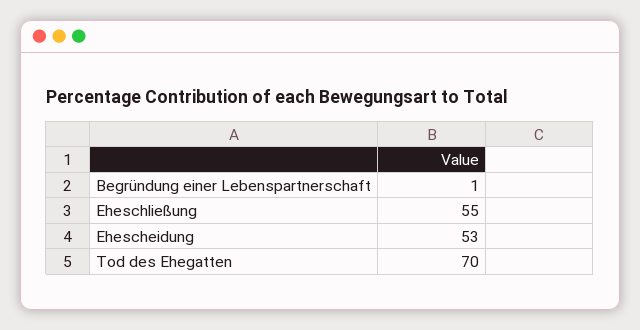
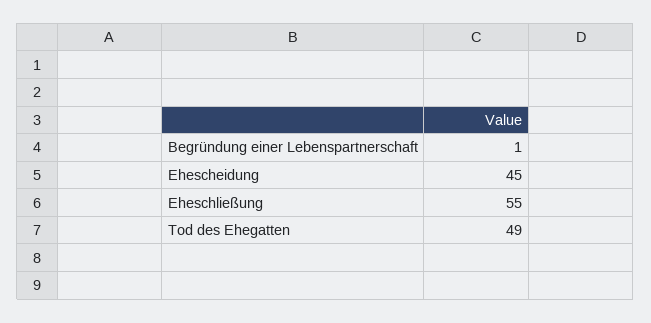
  {
    "Begründung einer Lebenspartnerschaft": 1,
    "Eheschließung": 55,
-   "Ehescheidung": 53,
+   "Ehescheidung": 45,
-   "Tod des Ehegatten": 70
+   "Tod des Ehegatten": 49
  }

